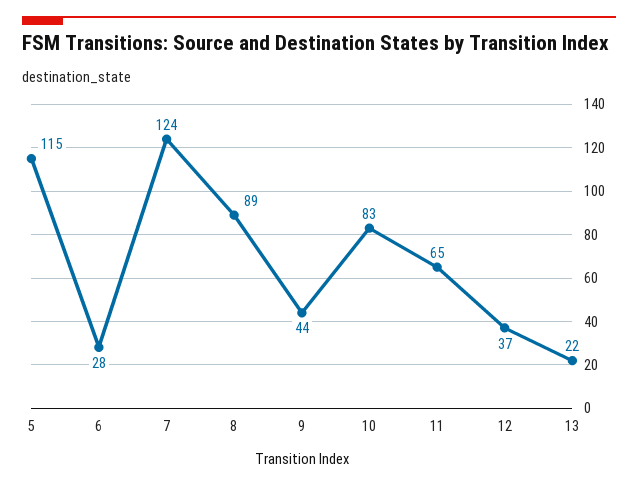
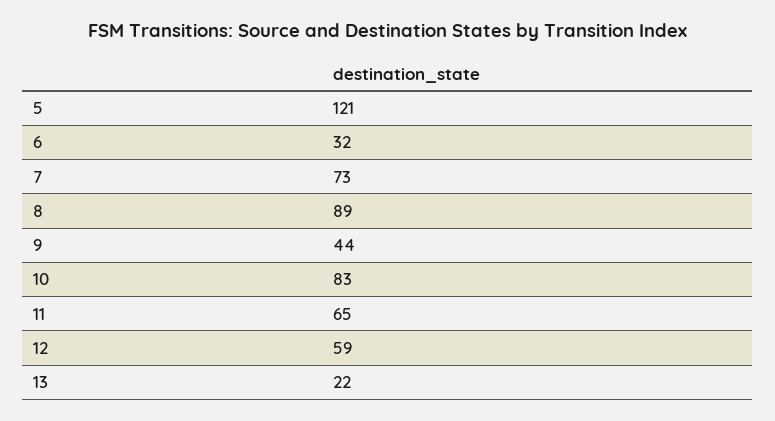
  {
-   "5": 115,
+   "5": 121,
-   "6": 28,
+   "6": 32,
-   "7": 124,
+   "7": 73,
    "8": 89,
    "9": 44,
    "10": 83,
    "11": 65,
-   "12": 37,
+   "12": 59,
    "13": 22
  }

